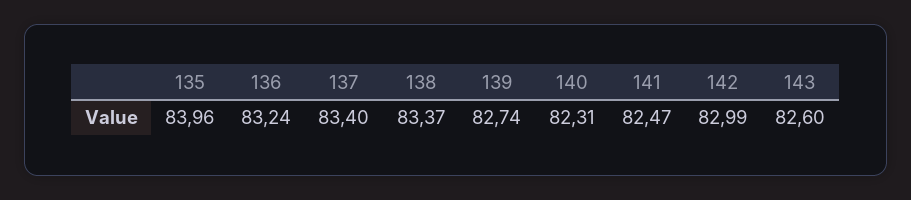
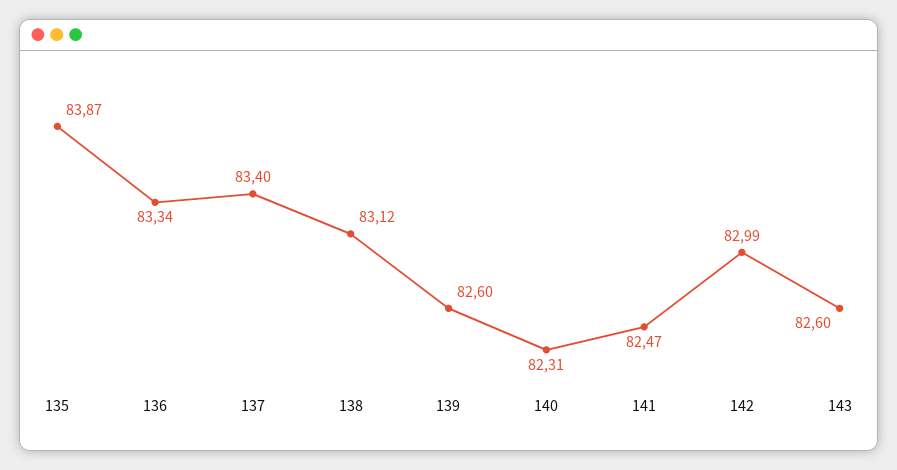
  {
-   "135": 83.96,
+   "135": 83.87,
-   "136": 83.24,
+   "136": 83.34,
    "137": 83.4,
-   "138": 83.37,
+   "138": 83.12,
-   "139": 82.74,
+   "139": 82.6,
    "140": 82.31,
    "141": 82.47,
    "142": 82.99,
    "143": 82.6
  }

